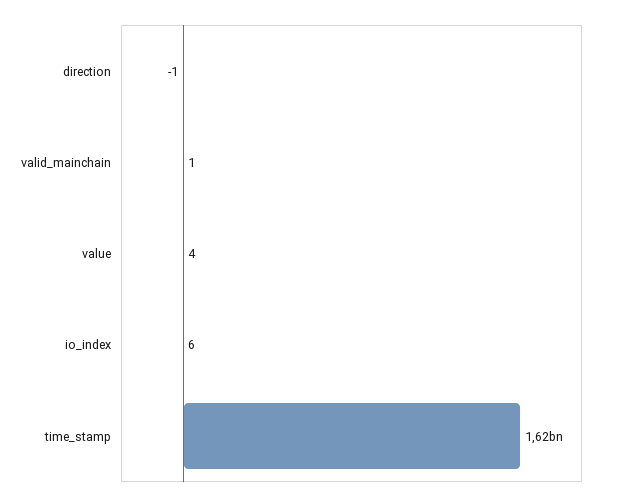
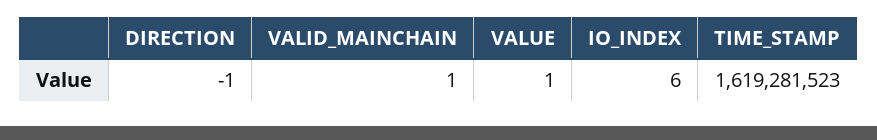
  {
    "direction": -1,
    "valid_mainchain": 1,
-   "value": 4,
+   "value": 1,
    "io_index": 6,
    "time_stamp": 1619281523
  }

